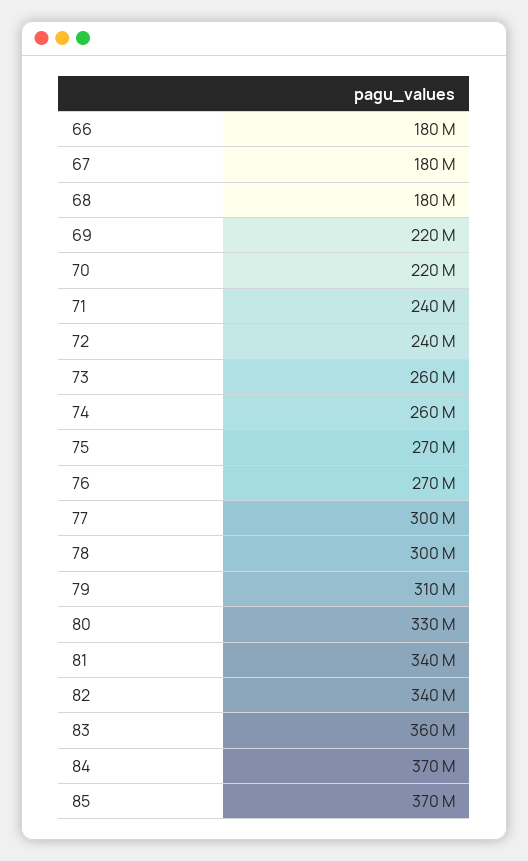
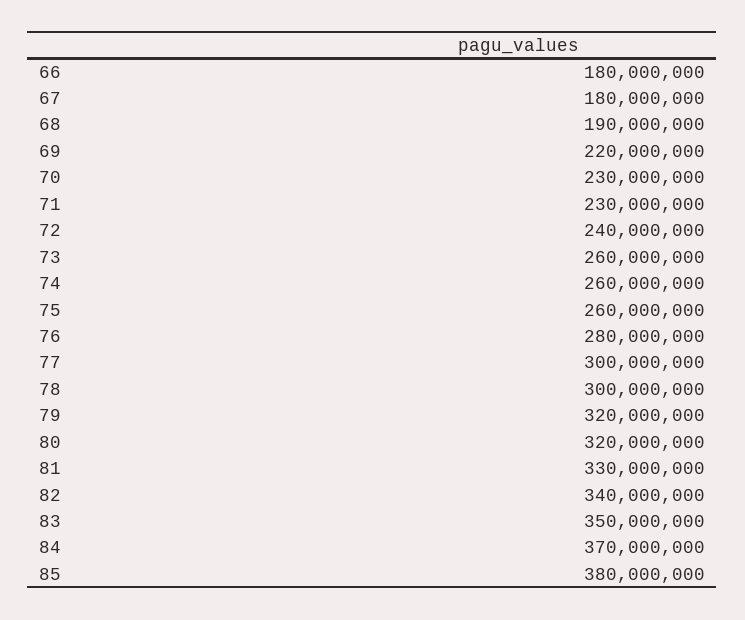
  {
    "66": 180000000,
    "67": 180000000,
-   "68": 180000000,
+   "68": 190000000,
    "69": 220000000,
-   "70": 220000000,
+   "70": 230000000,
-   "71": 240000000,
+   "71": 230000000,
    "72": 240000000,
    "73": 260000000,
    "74": 260000000,
-   "75": 270000000,
+   "75": 260000000,
-   "76": 270000000,
+   "76": 280000000,
    "77": 300000000,
    "78": 300000000,
-   "79": 310000000,
+   "79": 320000000,
-   "80": 330000000,
+   "80": 320000000,
-   "81": 340000000,
+   "81": 330000000,
    "82": 340000000,
-   "83": 360000000,
+   "83": 350000000,
    "84": 370000000,
-   "85": 370000000
+   "85": 380000000
  }

